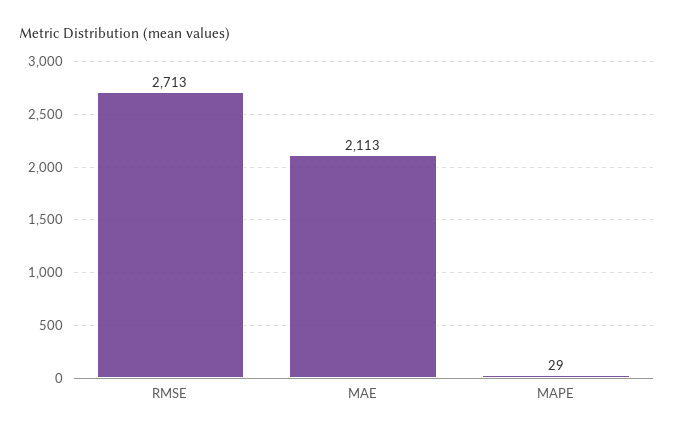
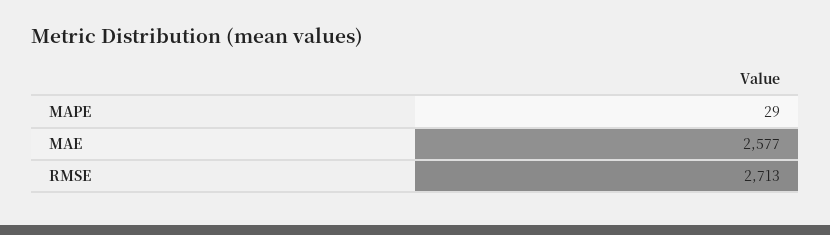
  {
    "RMSE": 2713,
-   "MAE": 2113,
+   "MAE": 2577,
    "MAPE": 29
  }

